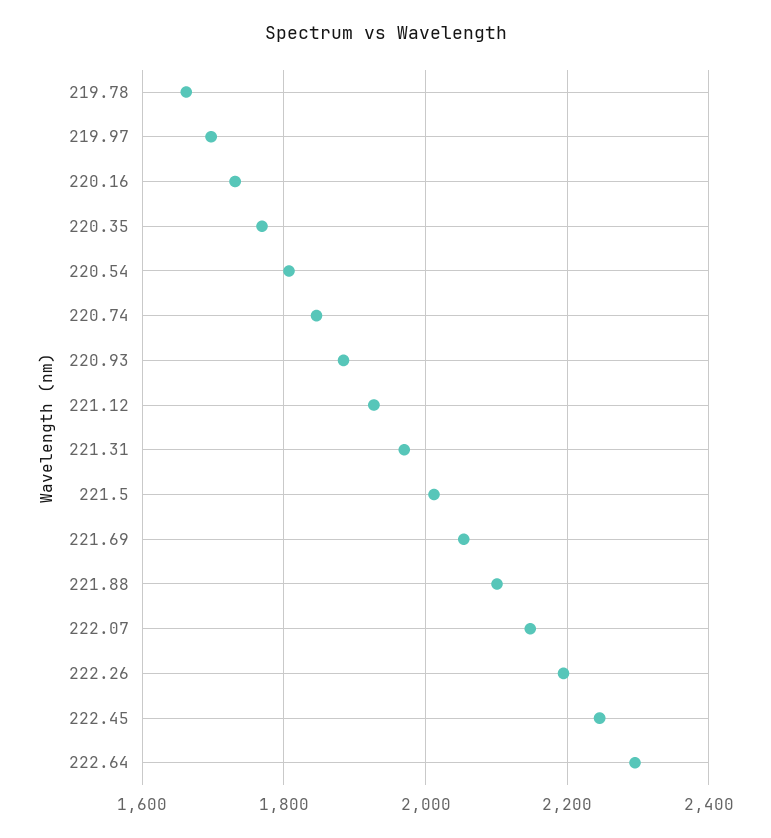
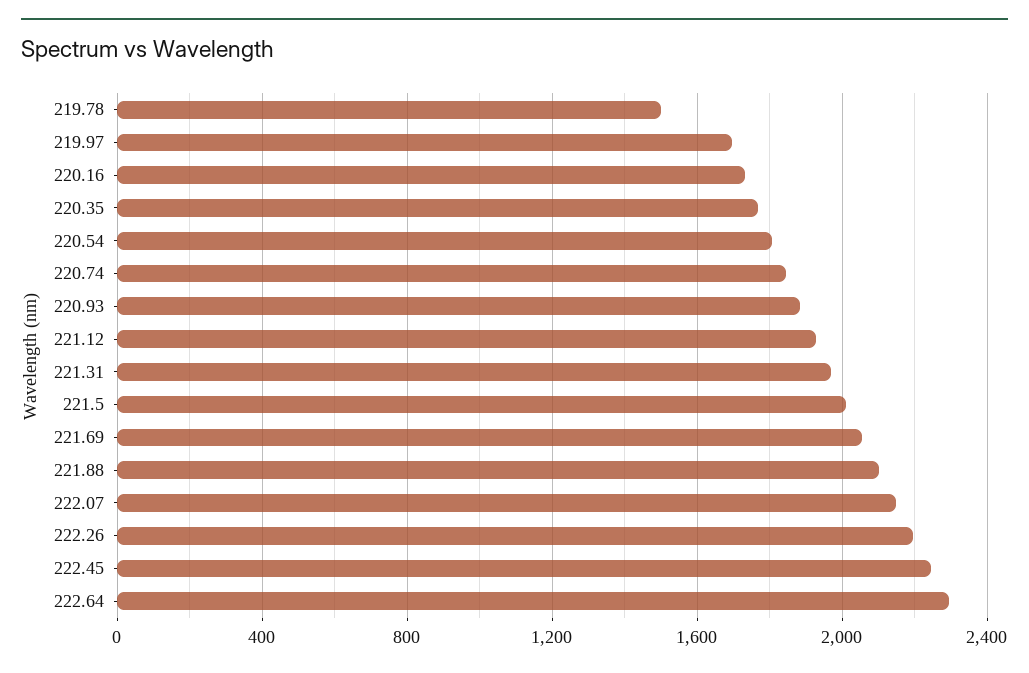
  {
-   "219.78": 1660,
+   "219.78": 1500,
    "219.97": 1700,
    "220.16": 1740,
    "220.35": 1760,
    "220.54": 1800,
    "220.74": 1840,
    "220.93": 1880,
    "221.12": 1920,
    "221.31": 1980,
    "221.5": 2020,
    "221.69": 2060,
    "221.88": 2100,
    "222.07": 2140,
    "222.26": 2200,
    "222.45": 2240,
    "222.64": 2300
  }

